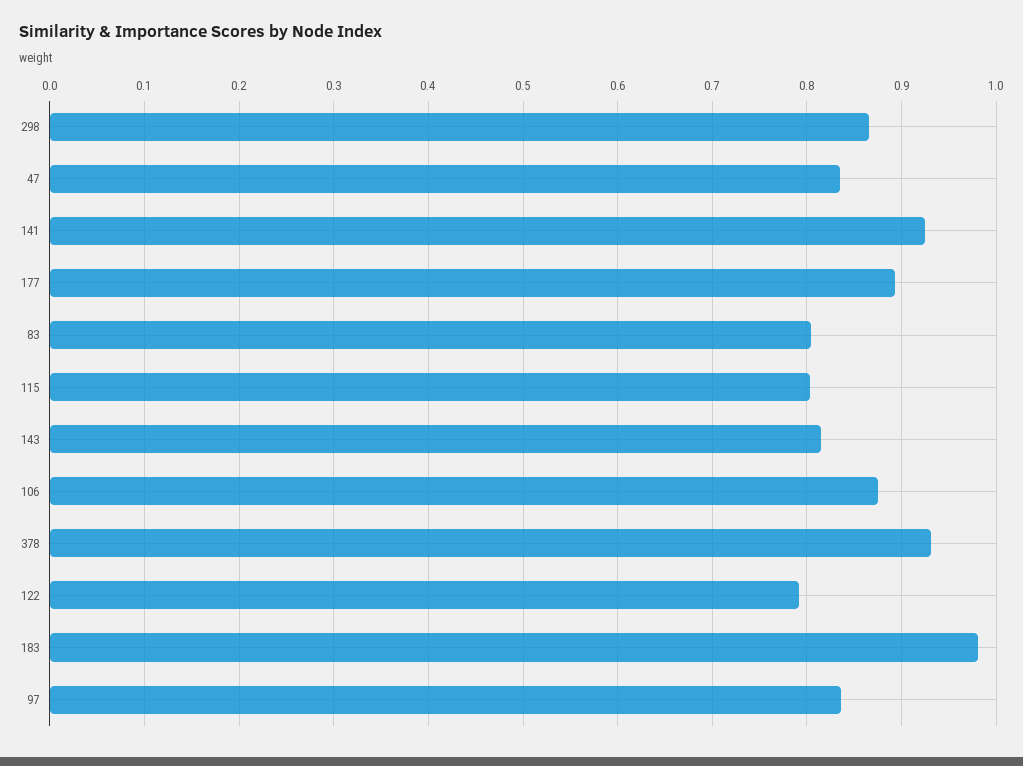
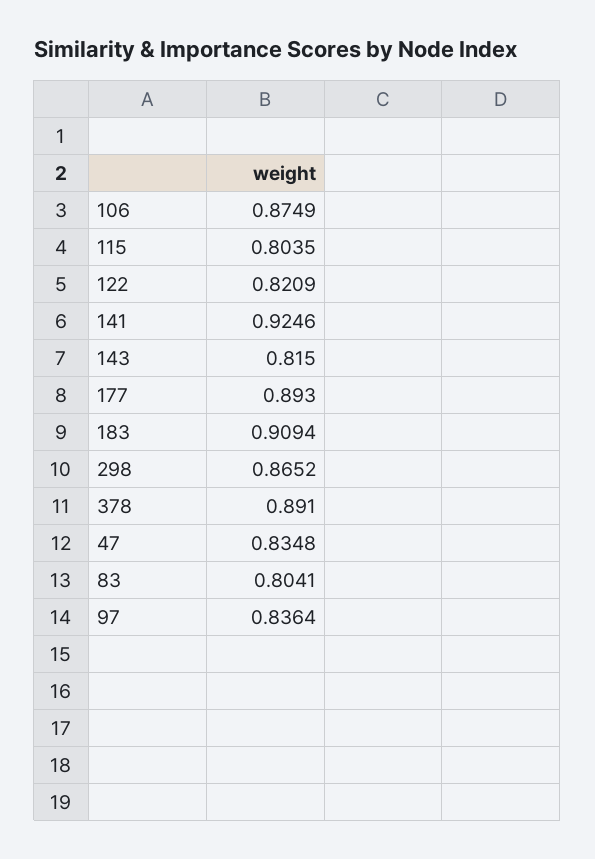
  {
    "298": 0.8652,
    "47": 0.8348,
    "141": 0.9246,
    "177": 0.893,
    "83": 0.8041,
    "115": 0.8035,
    "143": 0.815,
    "106": 0.8749,
-   "378": 0.93,
+   "378": 0.891,
-   "122": 0.79,
+   "122": 0.8209,
-   "183": 0.98,
+   "183": 0.9094,
    "97": 0.8364
  }

